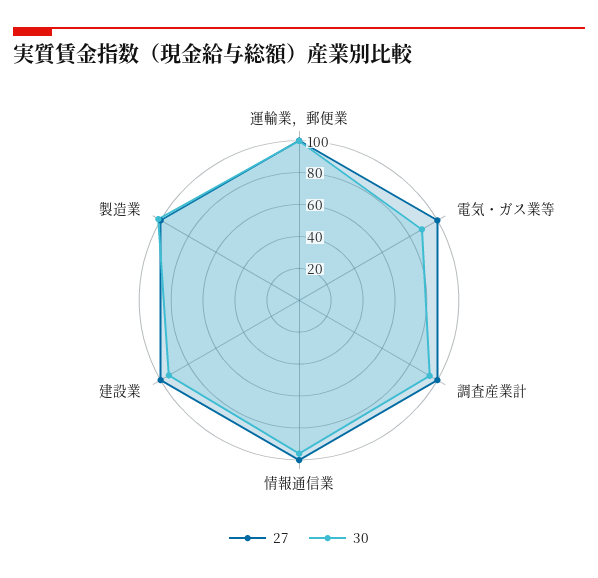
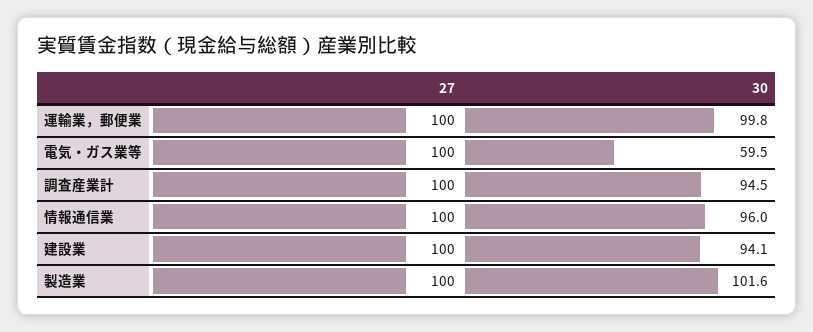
  {
    "27": {
      "運輸業，郵便業": 100,
      "電気・ガス業等": 100,
      "調査産業計": 100,
      "情報通信業": 100,
      "建設業": 100,
      "製造業": 100
    },
    "30": {
      "運輸業，郵便業": 99.8,
-     "電気・ガス業等": 90,
+     "電気・ガス業等": 59.5,
      "調査産業計": 94.5,
      "情報通信業": 96,
      "建設業": 94.1,
      "製造業": 101.6
    }
  }

